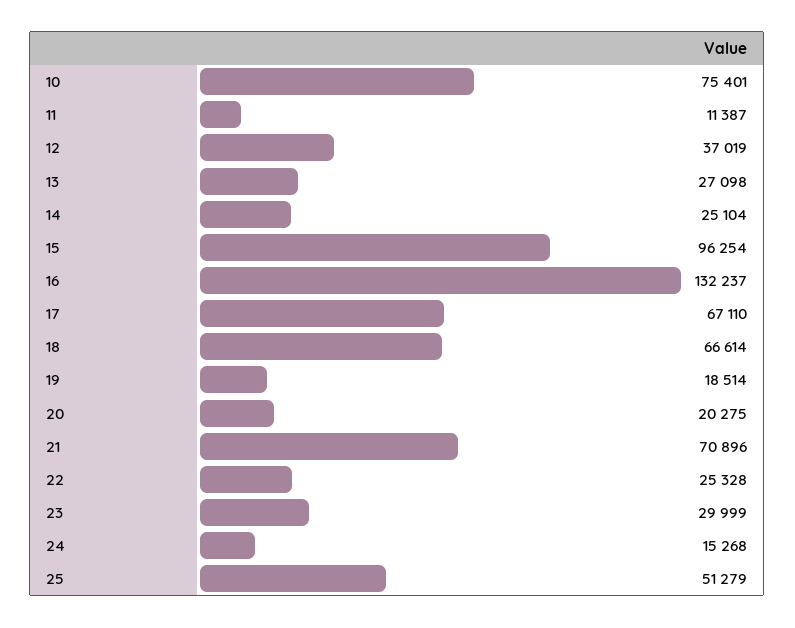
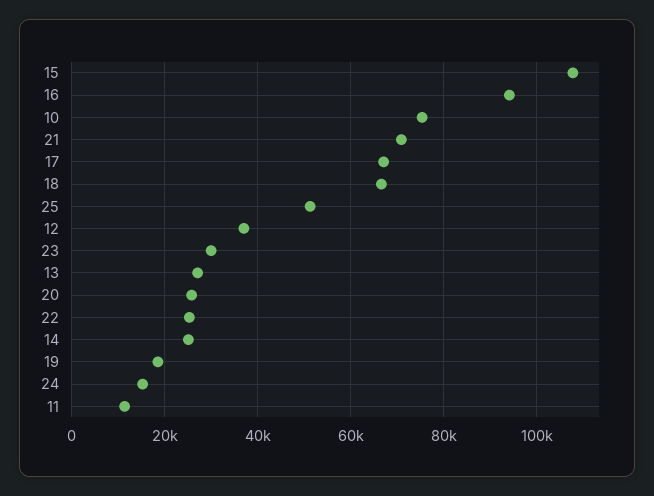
  {
    "10": 75401,
    "11": 11387,
    "12": 37019,
    "13": 27098,
    "14": 25104,
-   "15": 96254,
+   "15": 108000,
-   "16": 132237,
+   "16": 94000,
    "17": 67110,
    "18": 66614,
    "19": 18514,
-   "20": 20275,
+   "20": 26000,
    "21": 70896,
    "22": 25328,
    "23": 29999,
    "24": 15268,
    "25": 51279
  }

